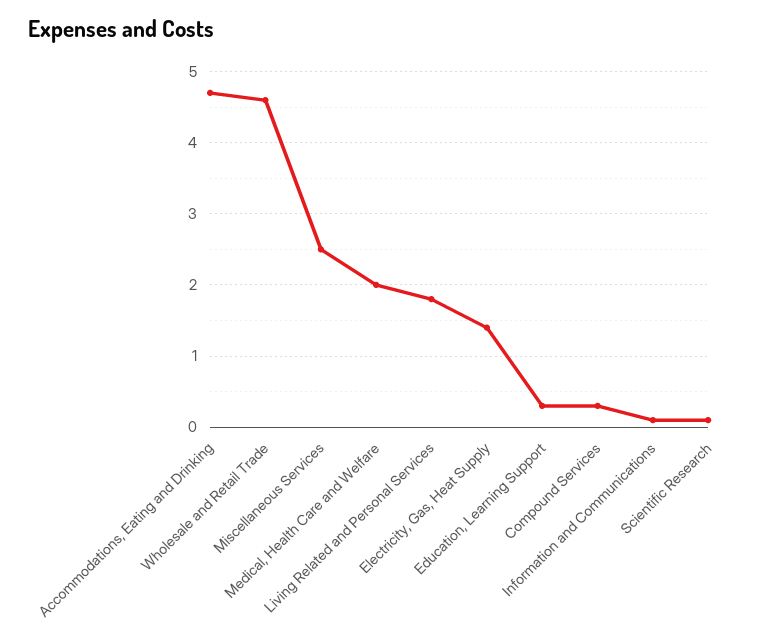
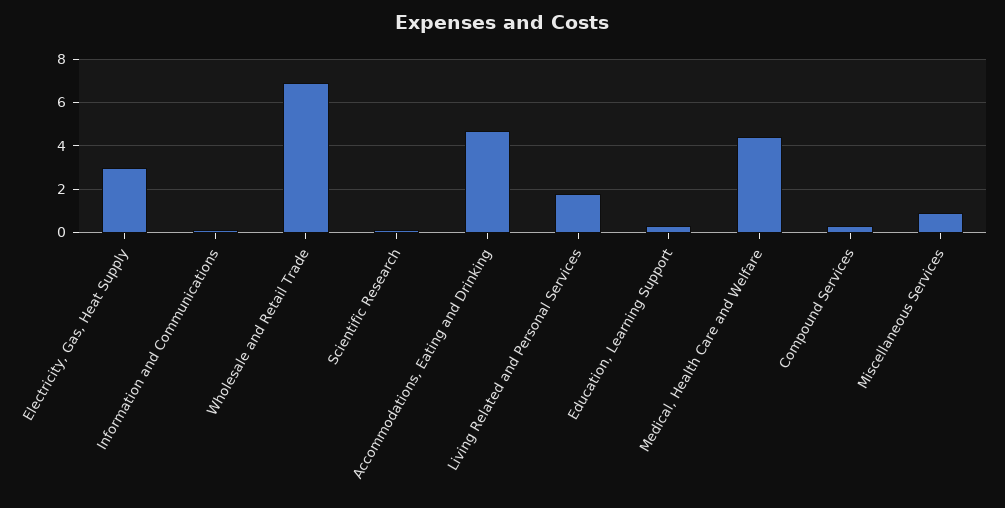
  {
    "Accommodations, Eating and Drinking": 4.7,
-   "Wholesale and Retail Trade": 4.6,
+   "Wholesale and Retail Trade": 7,
-   "Miscellaneous Services": 2.5,
+   "Miscellaneous Services": 1,
-   "Medical, Health Care and Welfare": 2,
+   "Medical, Health Care and Welfare": 4.5,
    "Living Related and Personal Services": 1.8,
-   "Electricity, Gas, Heat Supply": 1.4,
+   "Electricity, Gas, Heat Supply": 3,
    "Education, Learning Support": 0.3,
    "Compound Services": 0.3,
    "Information and Communications": 0.1,
    "Scientific Research": 0.1
  }

